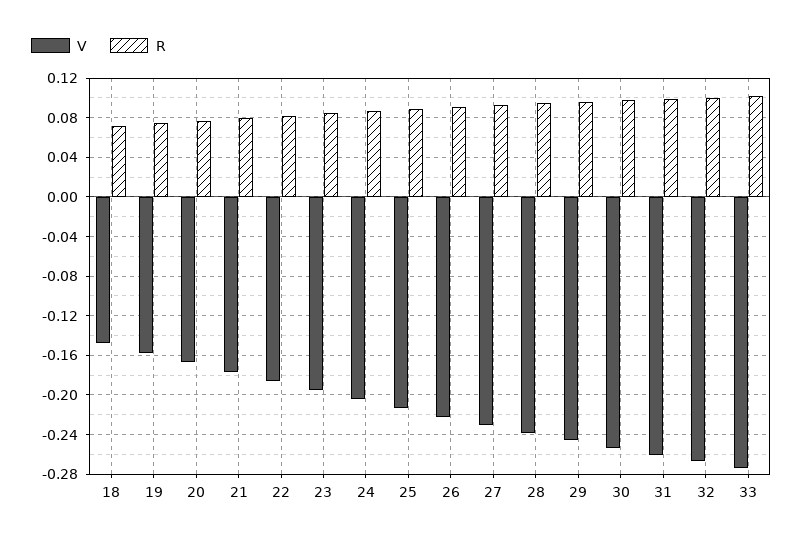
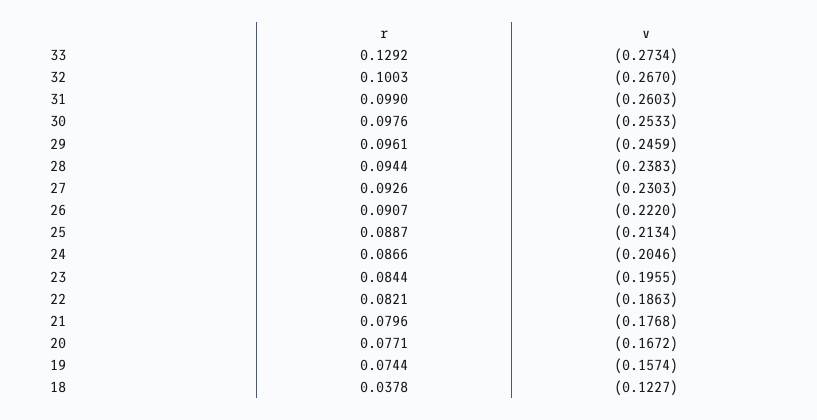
  {
    "V": {
-     "18": -0.15,
+     "18": -0.1227,
      "19": -0.1574,
      "20": -0.1672,
      "21": -0.1768,
      "22": -0.1863,
      "23": -0.1955,
      "24": -0.2046,
      "25": -0.2134,
      "26": -0.222,
      "27": -0.2303,
      "28": -0.2383,
      "29": -0.2459,
      "30": -0.2533,
      "31": -0.2603,
      "32": -0.267,
      "33": -0.2734
    },
    "R": {
-     "18": 0.07,
+     "18": 0.0378,
      "19": 0.0744,
      "20": 0.0771,
      "21": 0.0796,
      "22": 0.0821,
      "23": 0.0844,
      "24": 0.0866,
      "25": 0.0887,
      "26": 0.0907,
      "27": 0.0926,
      "28": 0.0944,
      "29": 0.0961,
      "30": 0.0976,
      "31": 0.099,
      "32": 0.1003,
-     "33": 0.1
+     "33": 0.1292
    }
  }

